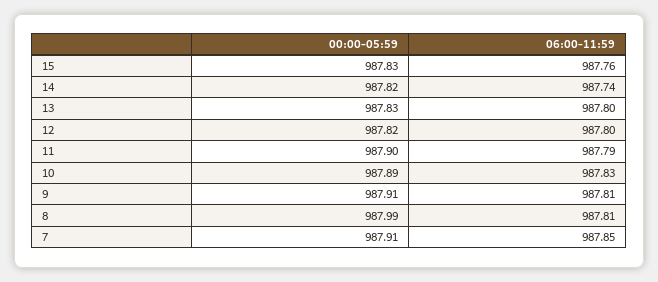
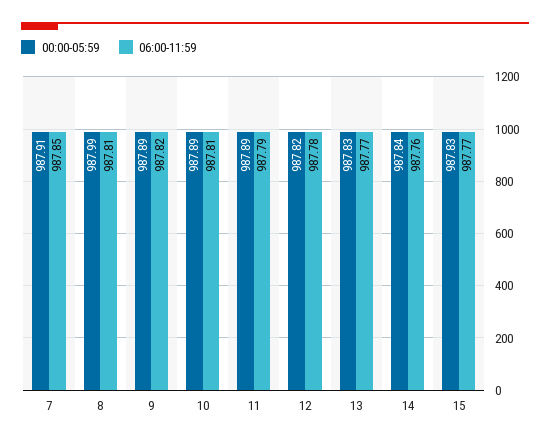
  {
    "00:00-05:59": {
      "15": 987.83,
-     "14": 987.82,
+     "14": 987.84,
      "13": 987.83,
      "12": 987.82,
-     "11": 987.9,
+     "11": 987.89,
      "10": 987.89,
-     "9": 987.91,
+     "9": 987.89,
      "8": 987.99,
      "7": 987.91
    },
    "06:00-11:59": {
-     "15": 987.76,
+     "15": 987.77,
-     "14": 987.74,
+     "14": 987.76,
-     "13": 987.8,
+     "13": 987.77,
-     "12": 987.8,
+     "12": 987.78,
      "11": 987.79,
-     "10": 987.83,
+     "10": 987.81,
-     "9": 987.81,
+     "9": 987.82,
      "8": 987.81,
      "7": 987.85
    }
  }

